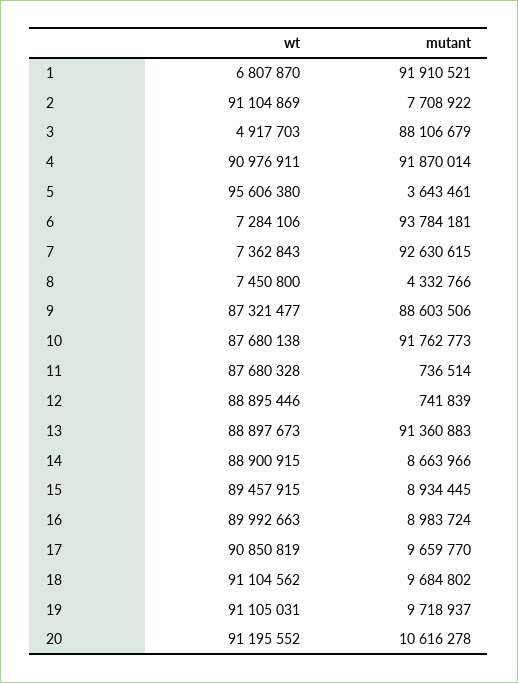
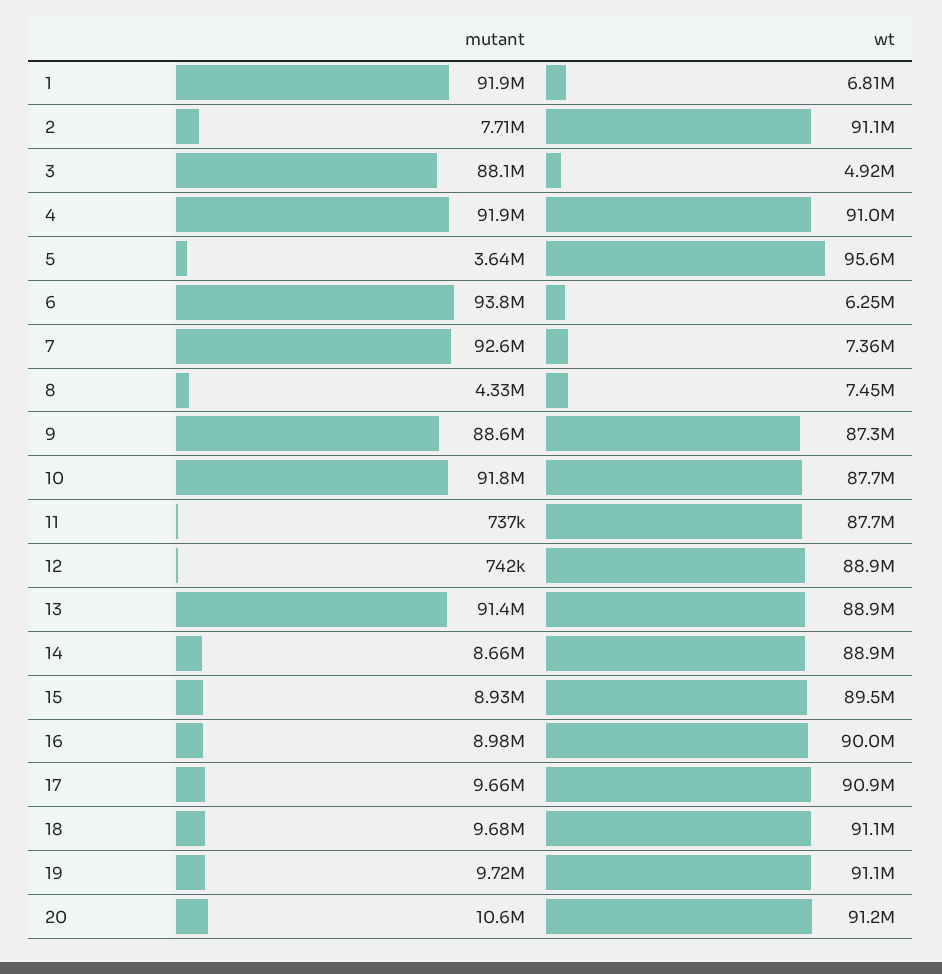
  {
    "wt": {
      "1": 6807870,
      "2": 91104869,
      "3": 4917703,
      "4": 90976911,
      "5": 95606380,
-     "6": 7284106,
+     "6": 6250000,
      "7": 7362843,
      "8": 7450800,
      "9": 87321477,
      "10": 87680138,
      "11": 87680328,
      "12": 88895446,
      "13": 88897673,
      "14": 88900915,
      "15": 89457915,
      "16": 89992663,
      "17": 90850819,
      "18": 91104562,
      "19": 91105031,
      "20": 91195552
    },
    "mutant": {
      "1": 91910521,
      "2": 7708922,
      "3": 88106679,
      "4": 91870014,
      "5": 3643461,
      "6": 93784181,
      "7": 92630615,
      "8": 4332766,
      "9": 88603506,
      "10": 91762773,
      "11": 736514,
      "12": 741839,
      "13": 91360883,
      "14": 8663966,
      "15": 8934445,
      "16": 8983724,
      "17": 9659770,
      "18": 9684802,
      "19": 9718937,
      "20": 10616278
    }
  }

